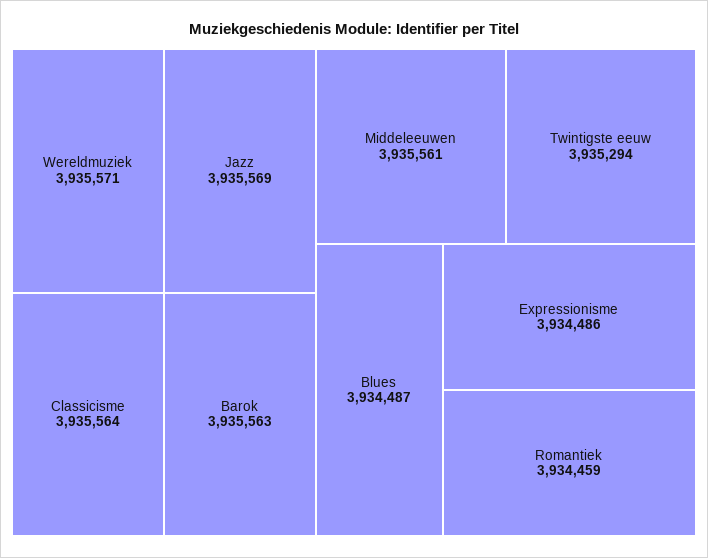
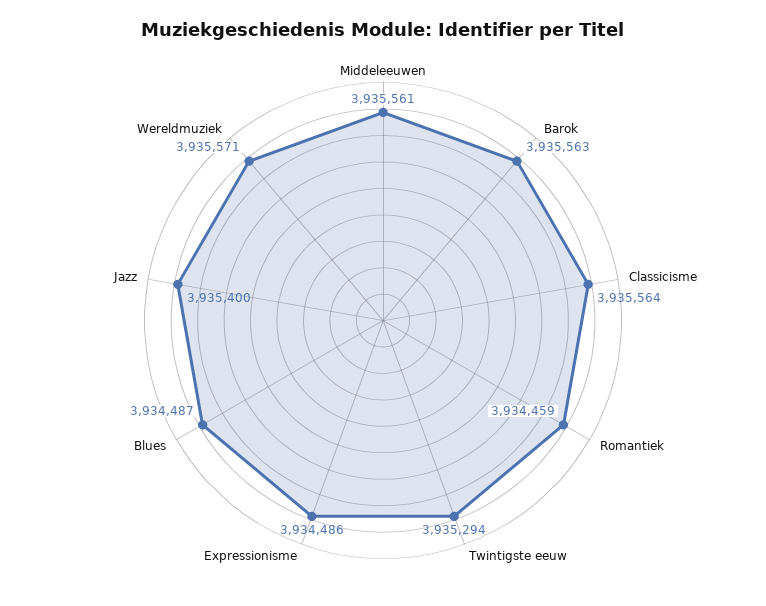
  {
    "Wereldmuziek": 3935571,
-   "Jazz": 3935569,
+   "Jazz": 3935400,
    "Classicisme": 3935564,
    "Barok": 3935563,
    "Middeleeuwen": 3935561,
    "Twintigste eeuw": 3935294,
    "Blues": 3934487,
    "Expressionisme": 3934486,
    "Romantiek": 3934459
  }

